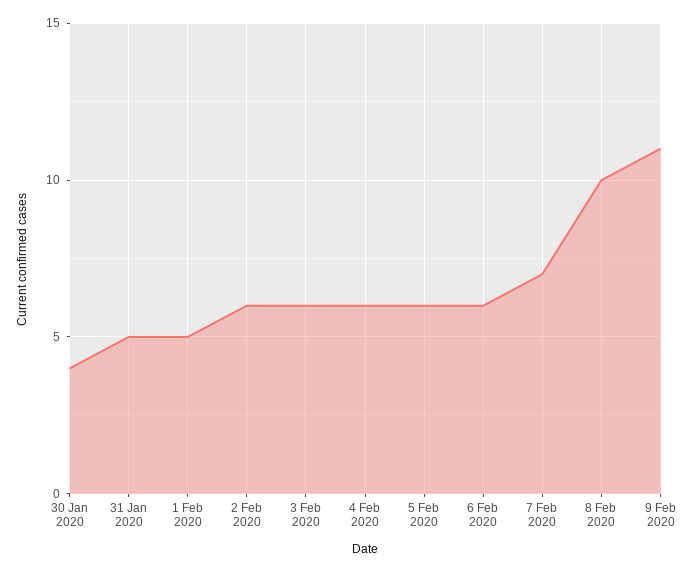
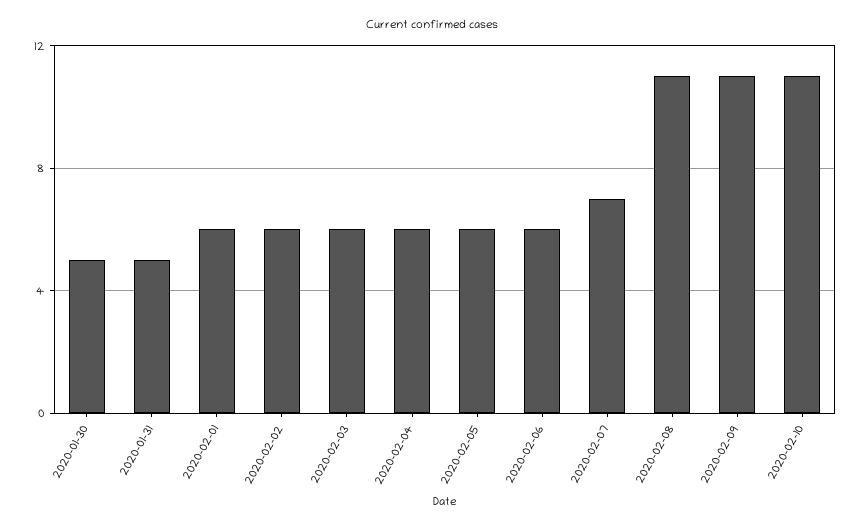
  {
-   "30 Jan 2020": 4,
+   "30 Jan 2020": 5,
    "31 Jan 2020": 5,
-   "1 Feb 2020": 5,
+   "1 Feb 2020": 6,
    "2 Feb 2020": 6,
    "3 Feb 2020": 6,
    "4 Feb 2020": 6,
    "5 Feb 2020": 6,
    "6 Feb 2020": 6,
    "7 Feb 2020": 7,
-   "8 Feb 2020": 10,
+   "8 Feb 2020": 11,
-   "9 Feb 2020": 11
+   "9 Feb 2020": 11,
+   "2020-02-10": 11
  }

